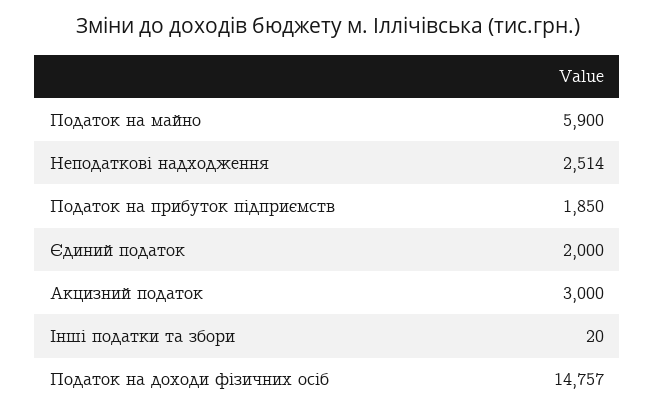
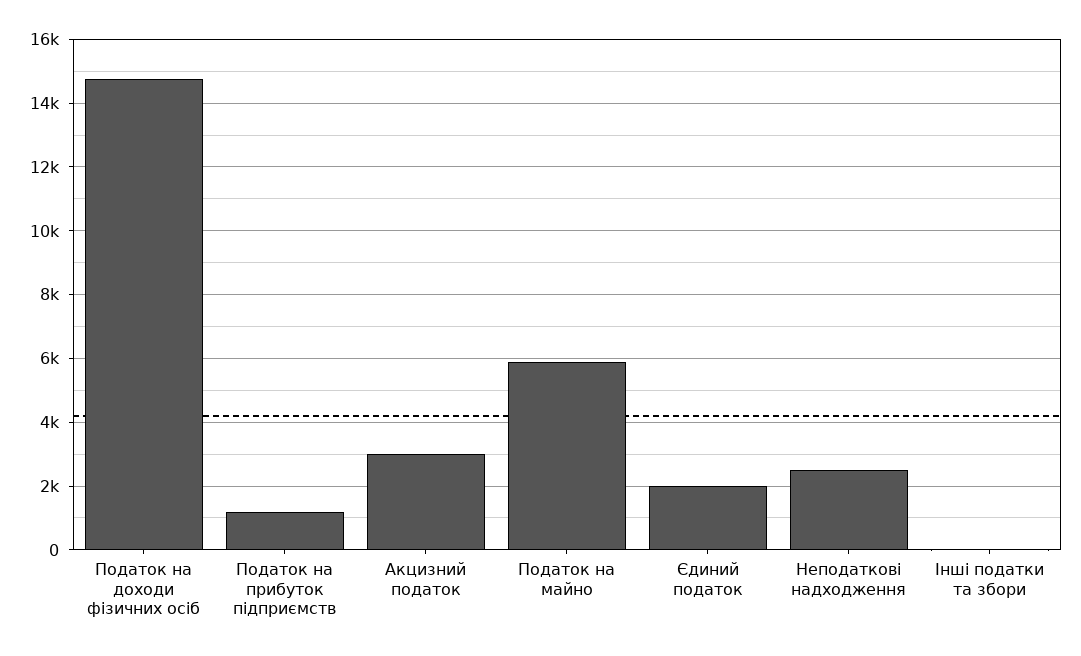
  {
    "Податок на майно": 5900,
    "Неподаткові надходження": 2514,
-   "Податок на прибуток підприємств": 1850,
+   "Податок на прибуток підприємств": 1200,
    "Єдиний податок": 2000,
    "Акцизний податок": 3000,
    "Інші податки та збори": 20,
    "Податок на доходи фізичних осіб": 14757
  }

